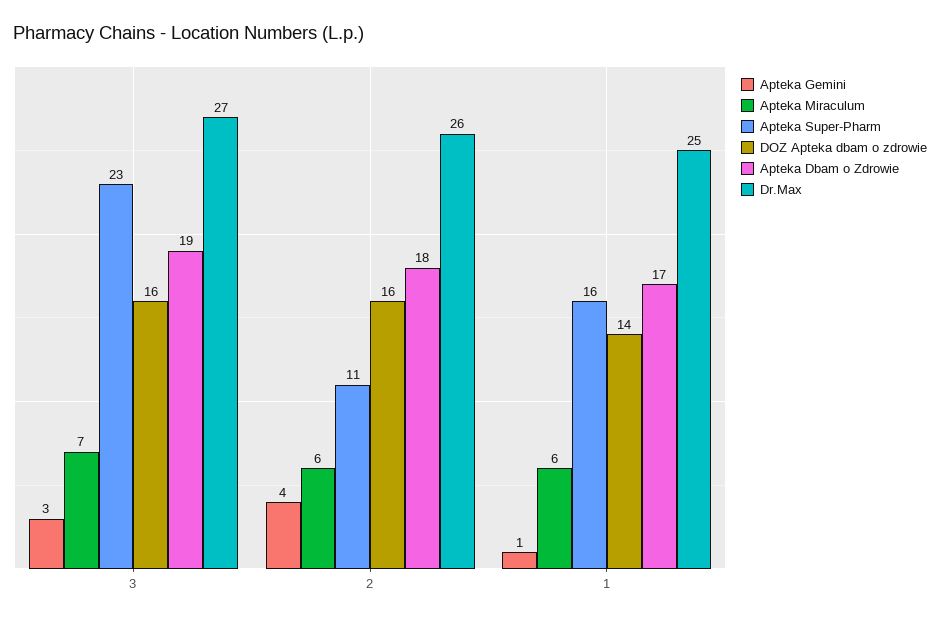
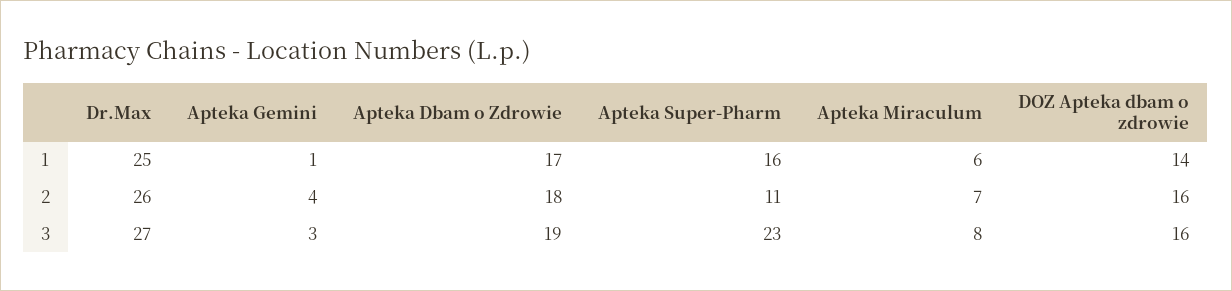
  {
    "Apteka Gemini": {
      "3": 3,
      "2": 4,
      "1": 1
    },
    "Apteka Miraculum": {
-     "3": 7,
+     "3": 8,
-     "2": 6,
+     "2": 7,
      "1": 6
    },
    "Apteka Super-Pharm": {
      "3": 23,
      "2": 11,
      "1": 16
    },
    "DOZ Apteka dbam o zdrowie": {
      "3": 16,
      "2": 16,
      "1": 14
    },
    "Apteka Dbam o Zdrowie": {
      "3": 19,
      "2": 18,
      "1": 17
    },
    "Dr.Max": {
      "3": 27,
      "2": 26,
      "1": 25
    }
  }

